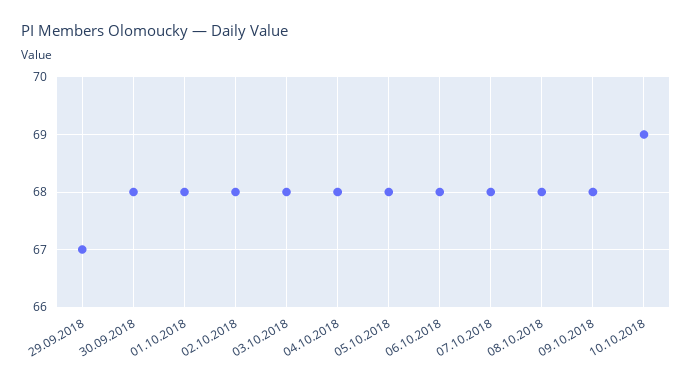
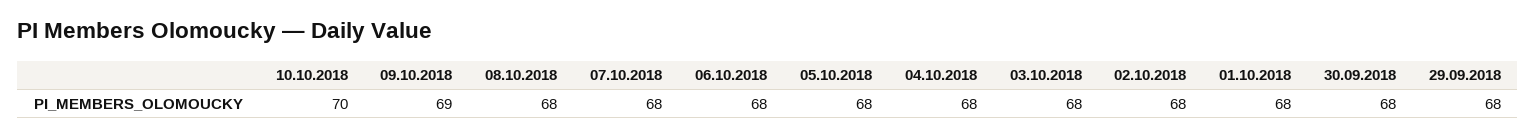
  {
-   "29.09.2018": 67,
+   "29.09.2018": 68,
    "30.09.2018": 68,
    "01.10.2018": 68,
    "02.10.2018": 68,
    "03.10.2018": 68,
    "04.10.2018": 68,
    "05.10.2018": 68,
    "06.10.2018": 68,
    "07.10.2018": 68,
    "08.10.2018": 68,
-   "09.10.2018": 68,
+   "09.10.2018": 69,
-   "10.10.2018": 69
+   "10.10.2018": 70
  }

